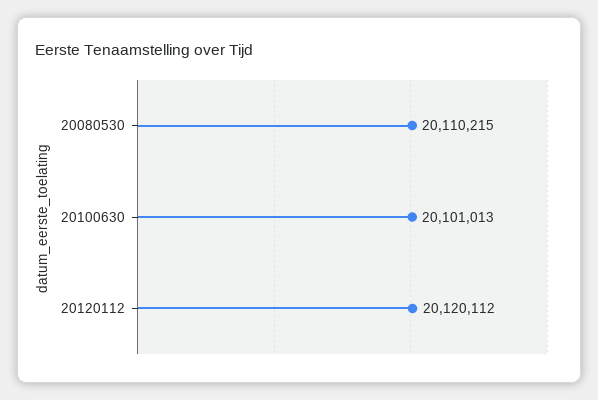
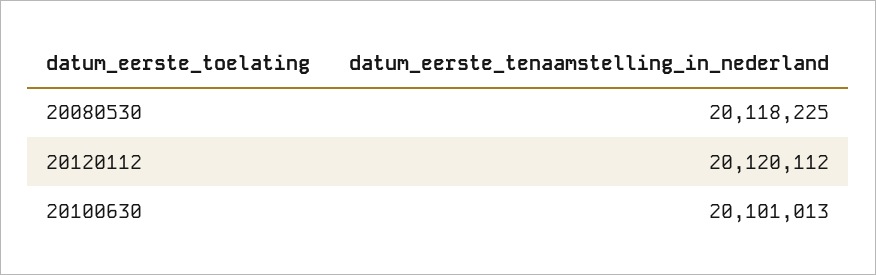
  {
-   "20080530": 20110215,
+   "20080530": 20118225,
    "20100630": 20101013,
    "20120112": 20120112
  }

